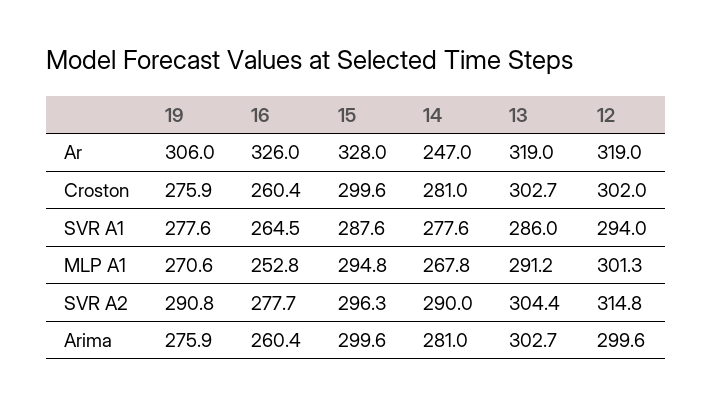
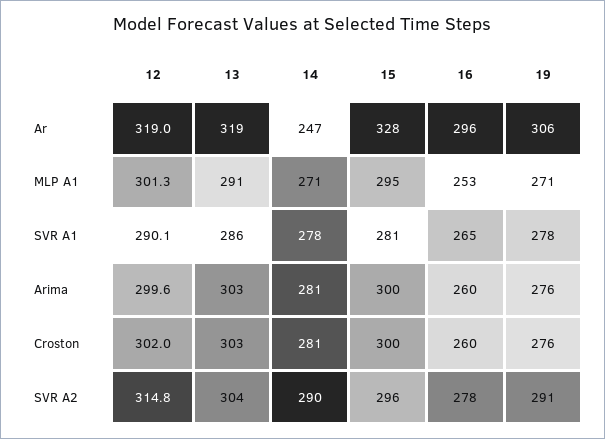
  {
    "19": {
      "Ar": 306,
      "Croston": 275.9,
      "SVR A1": 277.6,
      "MLP A1": 270.6,
      "SVR A2": 290.8,
      "Arima": 275.9
    },
    "16": {
-     "Ar": 326,
+     "Ar": 296,
      "Croston": 260.4,
      "SVR A1": 264.5,
      "MLP A1": 252.8,
      "SVR A2": 277.7,
      "Arima": 260.4
    },
    "15": {
      "Ar": 328,
      "Croston": 299.6,
-     "SVR A1": 287.6,
+     "SVR A1": 281,
      "MLP A1": 294.8,
      "SVR A2": 296.3,
      "Arima": 299.6
    },
    "14": {
      "Ar": 247,
      "Croston": 281,
      "SVR A1": 277.6,
-     "MLP A1": 267.8,
+     "MLP A1": 271,
      "SVR A2": 290,
      "Arima": 281
    },
    "13": {
      "Ar": 319,
      "Croston": 302.7,
      "SVR A1": 286,
      "MLP A1": 291.2,
      "SVR A2": 304.4,
      "Arima": 302.7
    },
    "12": {
      "Ar": 319,
      "Croston": 302,
-     "SVR A1": 294,
+     "SVR A1": 290.1,
      "MLP A1": 301.3,
      "SVR A2": 314.8,
      "Arima": 299.6
    }
  }

